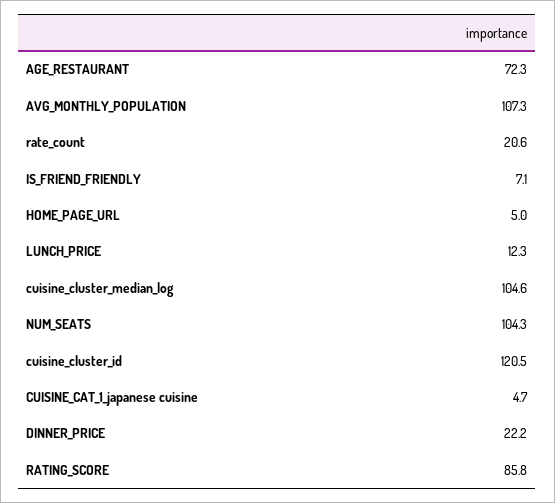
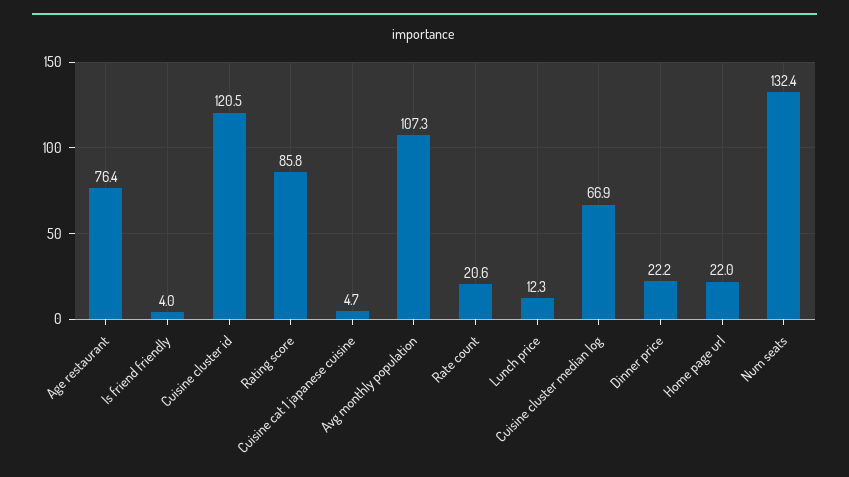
  {
-   "AGE_RESTAURANT": 72.3,
+   "AGE_RESTAURANT": 76.4,
    "AVG_MONTHLY_POPULATION": 107.3,
    "rate_count": 20.6,
-   "IS_FRIEND_FRIENDLY": 7.1,
+   "IS_FRIEND_FRIENDLY": 4,
-   "HOME_PAGE_URL": 5,
+   "HOME_PAGE_URL": 22,
    "LUNCH_PRICE": 12.3,
-   "cuisine_cluster_median_log": 104.6,
+   "cuisine_cluster_median_log": 66.9,
-   "NUM_SEATS": 104.3,
+   "NUM_SEATS": 132.4,
    "cuisine_cluster_id": 120.5,
    "CUISINE_CAT_1_japanese cuisine": 4.7,
    "DINNER_PRICE": 22.2,
    "RATING_SCORE": 85.8
  }

